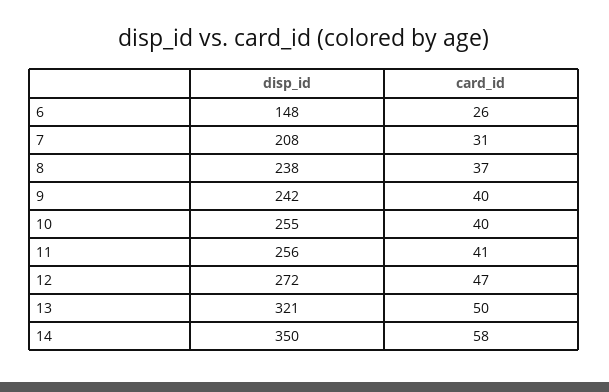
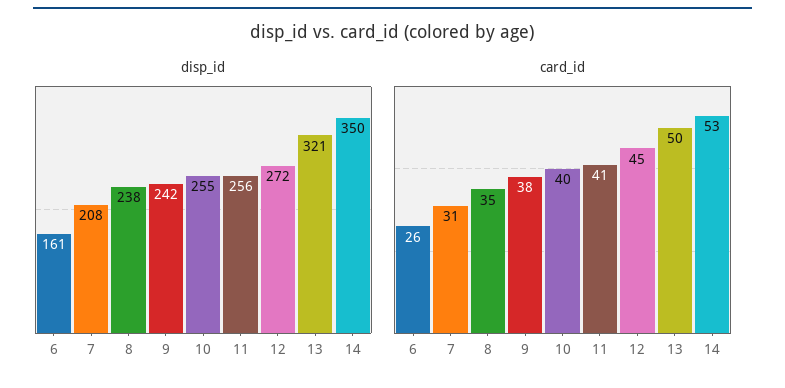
  {
    "disp_id": {
-     "6": 148,
+     "6": 161,
      "7": 208,
      "8": 238,
      "9": 242,
      "10": 255,
      "11": 256,
      "12": 272,
      "13": 321,
      "14": 350
    },
    "card_id": {
      "6": 26,
      "7": 31,
-     "8": 37,
+     "8": 35,
-     "9": 40,
+     "9": 38,
      "10": 40,
      "11": 41,
-     "12": 47,
+     "12": 45,
      "13": 50,
-     "14": 58
+     "14": 53
    }
  }

